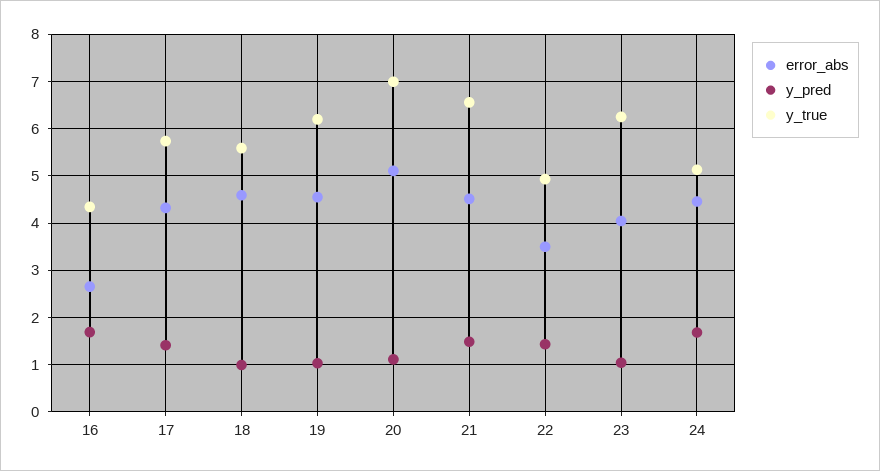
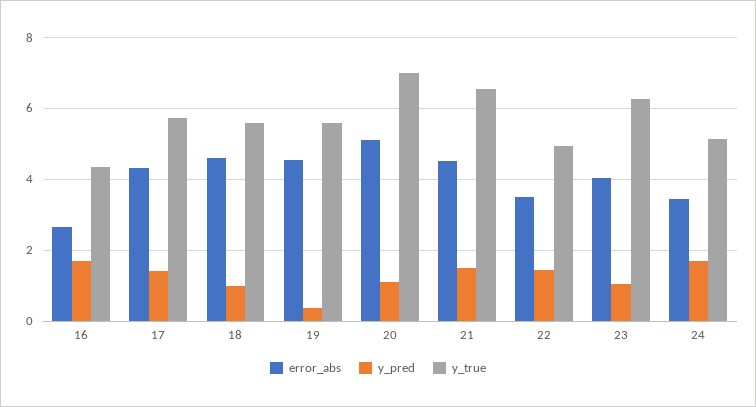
  {
    "error_abs": {
      "16": 2.6,
      "17": 4.4,
      "18": 4.6,
      "19": 4.6,
      "20": 5.2,
      "21": 4.6,
      "22": 3.4,
      "23": 4,
-     "24": 4.4
+     "24": 3.4
    },
    "y_pred": {
      "16": 1.6,
      "17": 1.4,
      "18": 1,
-     "19": 1,
+     "19": 0.4,
      "20": 1.2,
      "21": 1.4,
      "22": 1.4,
      "23": 1,
      "24": 1.6
    },
    "y_true": {
      "16": 4.4,
      "17": 5.8,
      "18": 5.6,
-     "19": 6.2,
+     "19": 5.6,
      "20": 7,
      "21": 6.6,
      "22": 5,
      "23": 6.2,
      "24": 5.2
    }
  }

